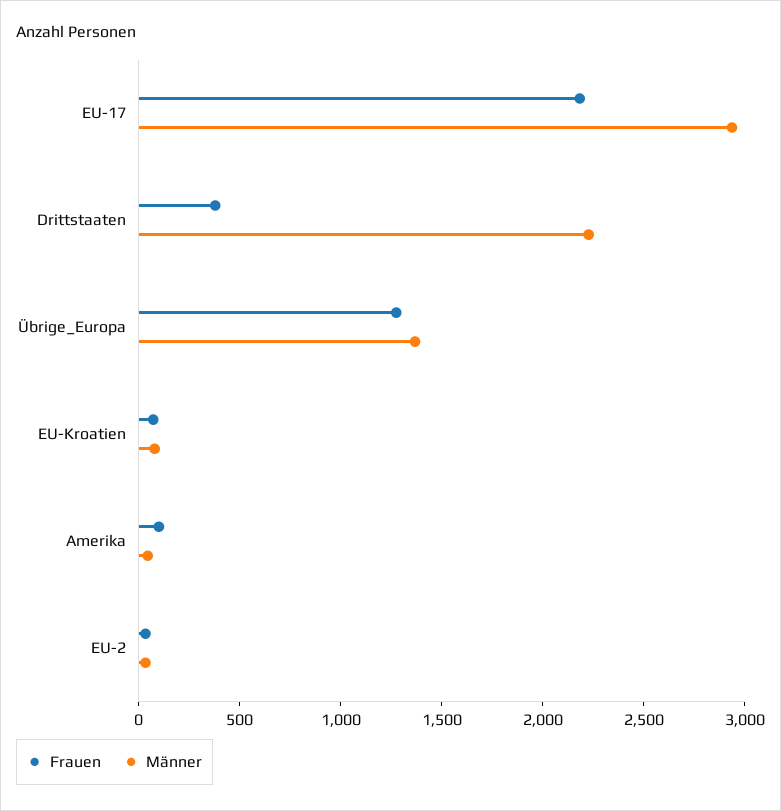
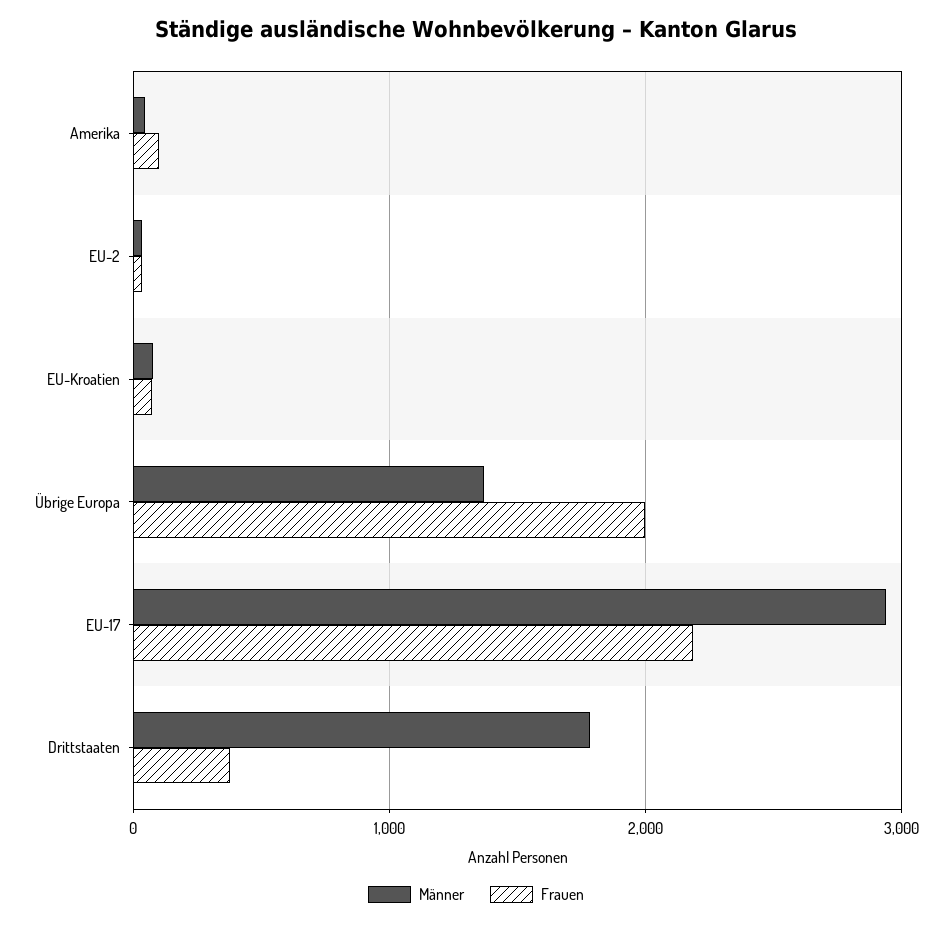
  {
    "Frauen": {
      "EU-17": 2200,
      "Drittstaaten": 400,
-     "Übrige_Europa": 1300,
+     "Übrige_Europa": 2000,
      "EU-Kroatien": 100,
      "Amerika": 100,
      "EU-2": 0
    },
    "Männer": {
      "EU-17": 2900,
-     "Drittstaaten": 2200,
+     "Drittstaaten": 1800,
      "Übrige_Europa": 1400,
      "EU-Kroatien": 100,
      "Amerika": 0,
      "EU-2": 0
    }
  }

